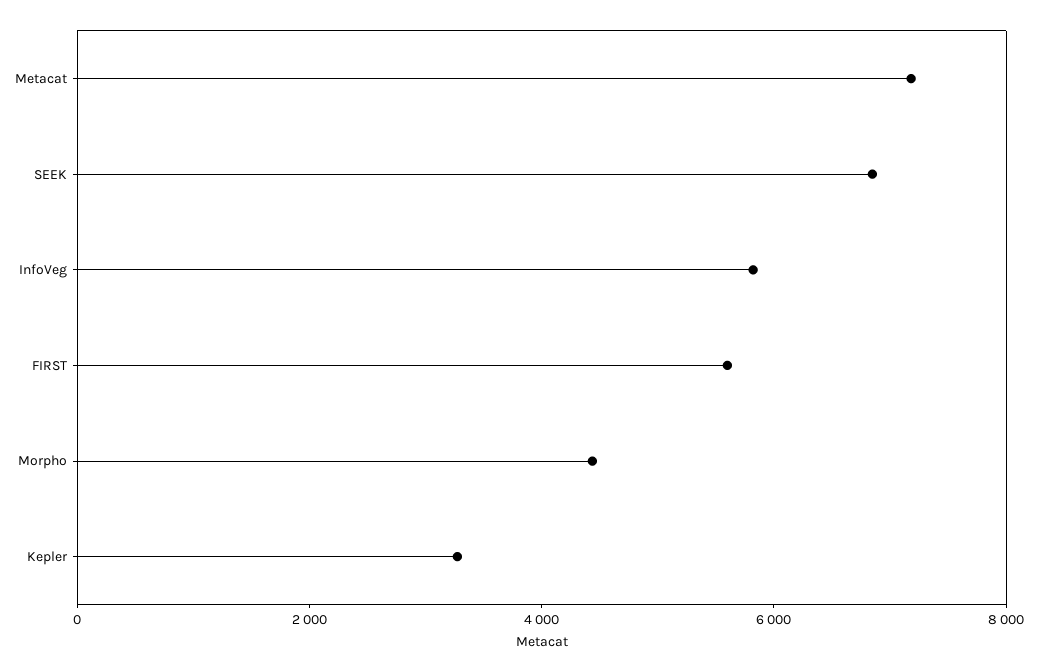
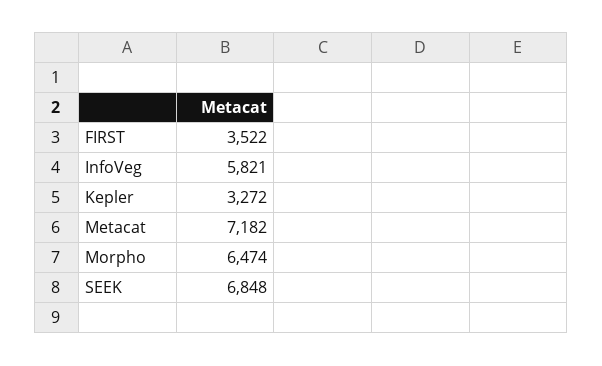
  {
    "Metacat": 7182,
    "SEEK": 6848,
    "InfoVeg": 5821,
-   "FIRST": 5500,
+   "FIRST": 3522,
-   "Morpho": 4500,
+   "Morpho": 6474,
    "Kepler": 3272
  }

